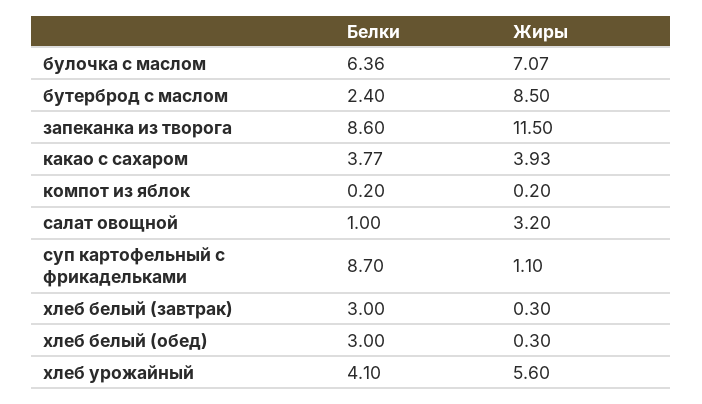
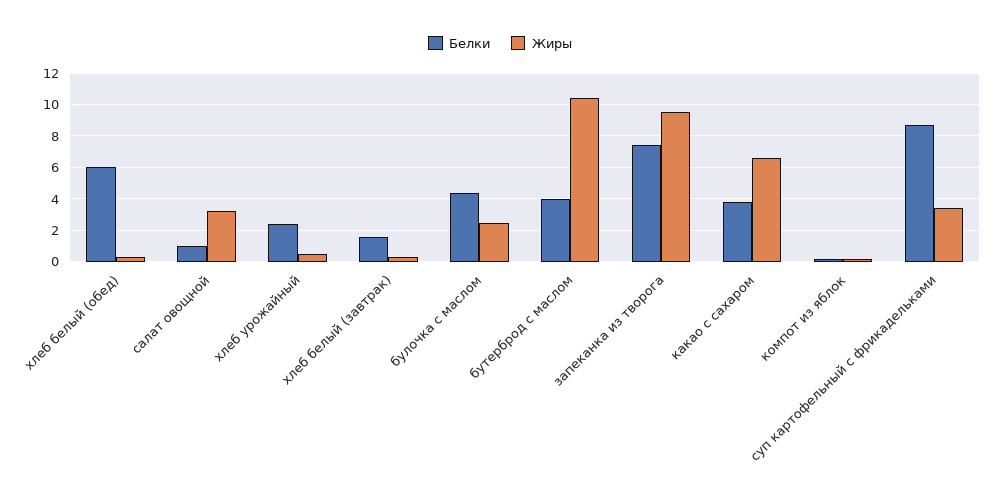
  {
    "Белки": {
-     "булочка с маслом": 6.36,
+     "булочка с маслом": 4.5,
-     "бутерброд с маслом": 2.4,
+     "бутерброд с маслом": 4,
-     "запеканка из творога": 8.6,
+     "запеканка из творога": 7.5,
      "какао с сахаром": 3.77,
      "компот из яблок": 0.2,
      "салат овощной": 1,
      "суп картофельный с фрикадельками": 8.7,
-     "хлеб белый (завтрак)": 3,
+     "хлеб белый (завтрак)": 1.5,
-     "хлеб белый (обед)": 3,
+     "хлеб белый (обед)": 6,
-     "хлеб урожайный": 4.1
+     "хлеб урожайный": 2.5
    },
    "Жиры": {
-     "булочка с маслом": 7.07,
+     "булочка с маслом": 2.5,
-     "бутерброд с маслом": 8.5,
+     "бутерброд с маслом": 10.5,
-     "запеканка из творога": 11.5,
+     "запеканка из творога": 9.5,
-     "какао с сахаром": 3.93,
+     "какао с сахаром": 6.5,
      "компот из яблок": 0.2,
      "салат овощной": 3.2,
-     "суп картофельный с фрикадельками": 1.1,
+     "суп картофельный с фрикадельками": 3.5,
      "хлеб белый (завтрак)": 0.3,
      "хлеб белый (обед)": 0.3,
-     "хлеб урожайный": 5.6
+     "хлеб урожайный": 0.5
    }
  }

